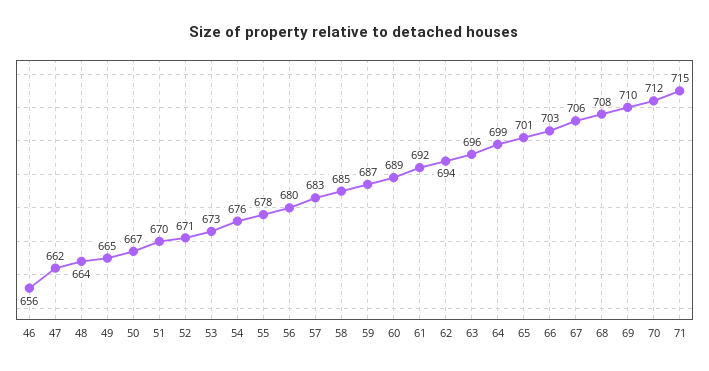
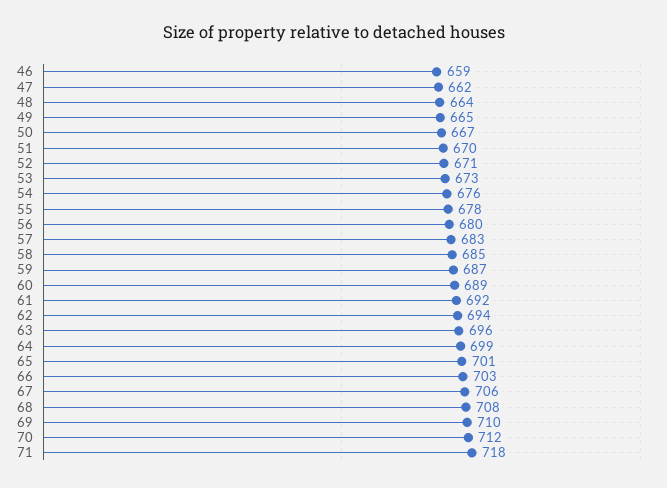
  {
-   "46": 656,
+   "46": 659,
    "47": 662,
    "48": 664,
    "49": 665,
    "50": 667,
    "51": 670,
    "52": 671,
    "53": 673,
    "54": 676,
    "55": 678,
    "56": 680,
    "57": 683,
    "58": 685,
    "59": 687,
    "60": 689,
    "61": 692,
    "62": 694,
    "63": 696,
    "64": 699,
    "65": 701,
    "66": 703,
    "67": 706,
    "68": 708,
    "69": 710,
    "70": 712,
-   "71": 715
+   "71": 718
  }

